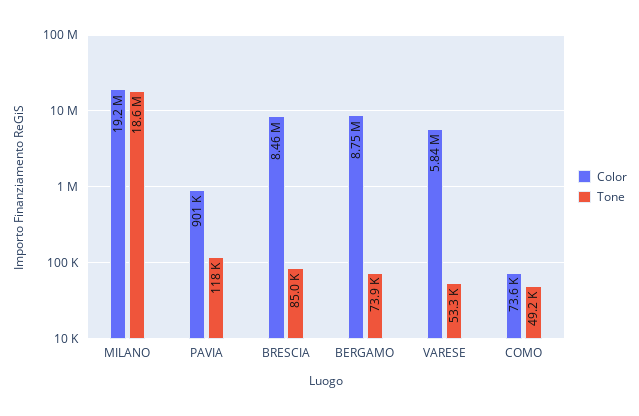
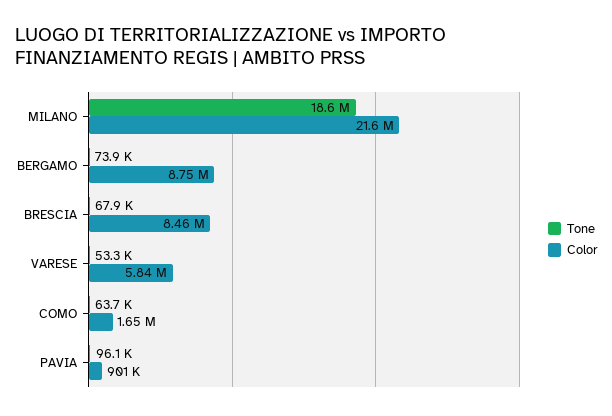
  {
    "Color": {
-     "MILANO": 19200000,
+     "MILANO": 21600000,
      "PAVIA": 901000,
      "BRESCIA": 8460000,
      "BERGAMO": 8750000,
      "VARESE": 5840000,
-     "COMO": 73600
+     "COMO": 1650000
    },
    "Tone": {
      "MILANO": 18600000,
-     "PAVIA": 118000,
+     "PAVIA": 96100,
-     "BRESCIA": 85000,
+     "BRESCIA": 67900,
      "BERGAMO": 73900,
      "VARESE": 53300,
-     "COMO": 49200
+     "COMO": 63700
    }
  }

